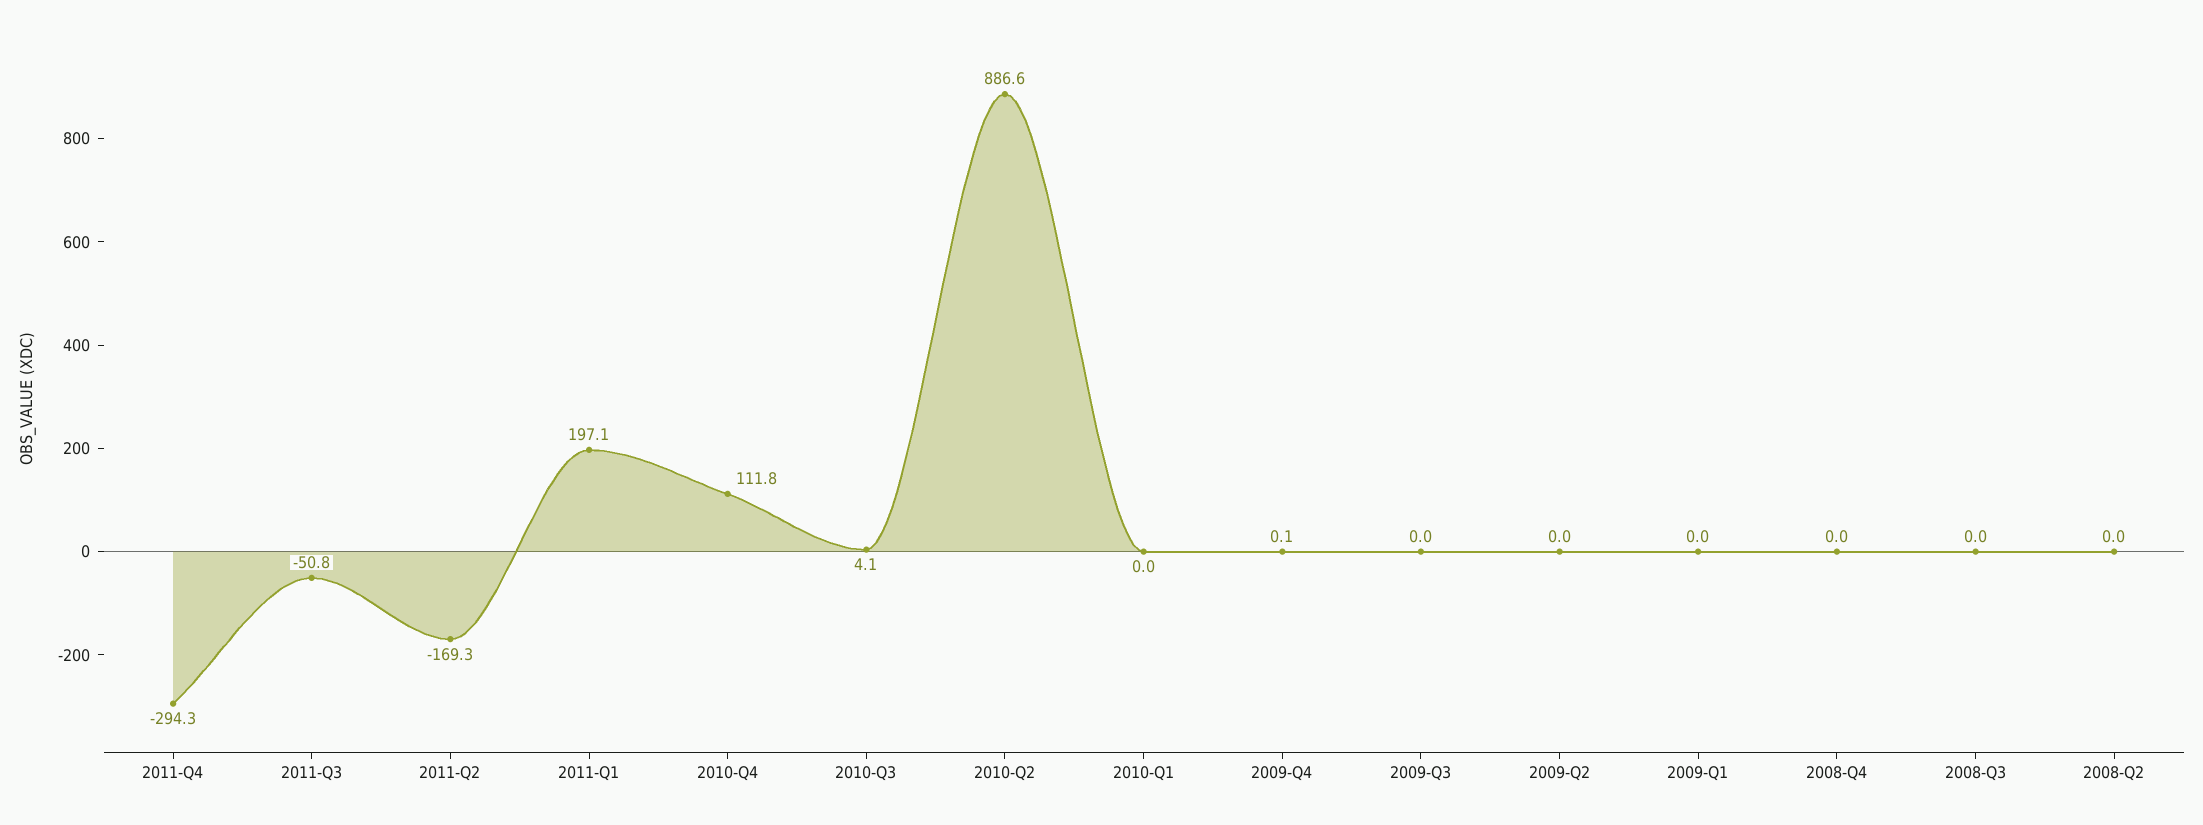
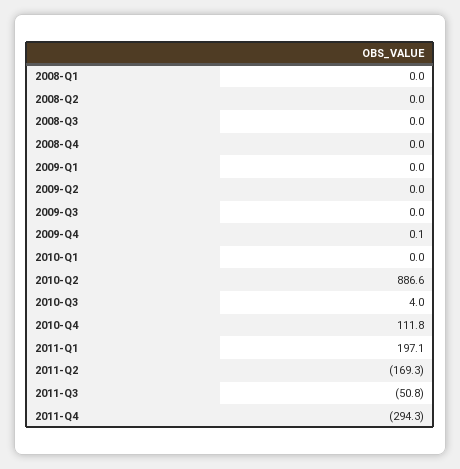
  {
    "2011-Q4": -294.3,
    "2011-Q3": -50.8,
    "2011-Q2": -169.3,
    "2011-Q1": 197.1,
    "2010-Q4": 111.8,
-   "2010-Q3": 4.1,
+   "2010-Q3": 4,
    "2010-Q2": 886.6,
    "2010-Q1": 0,
    "2009-Q4": 0.1,
    "2009-Q3": 0,
    "2009-Q2": 0,
    "2009-Q1": 0,
    "2008-Q4": 0,
    "2008-Q3": 0,
-   "2008-Q2": 0
+   "2008-Q2": 0,
+   "2008-Q1": 0
  }

